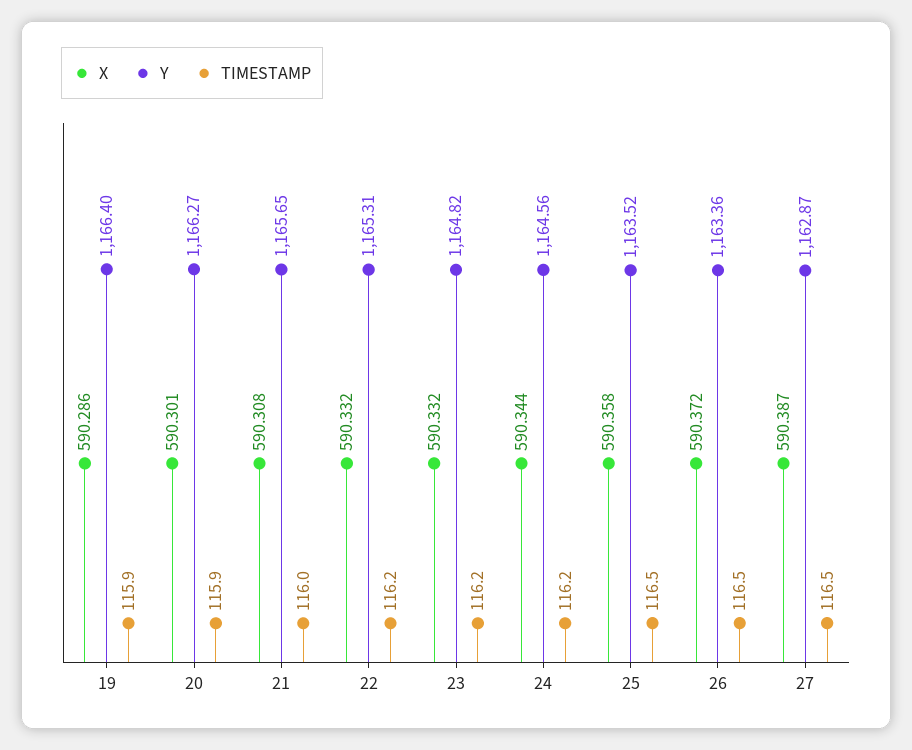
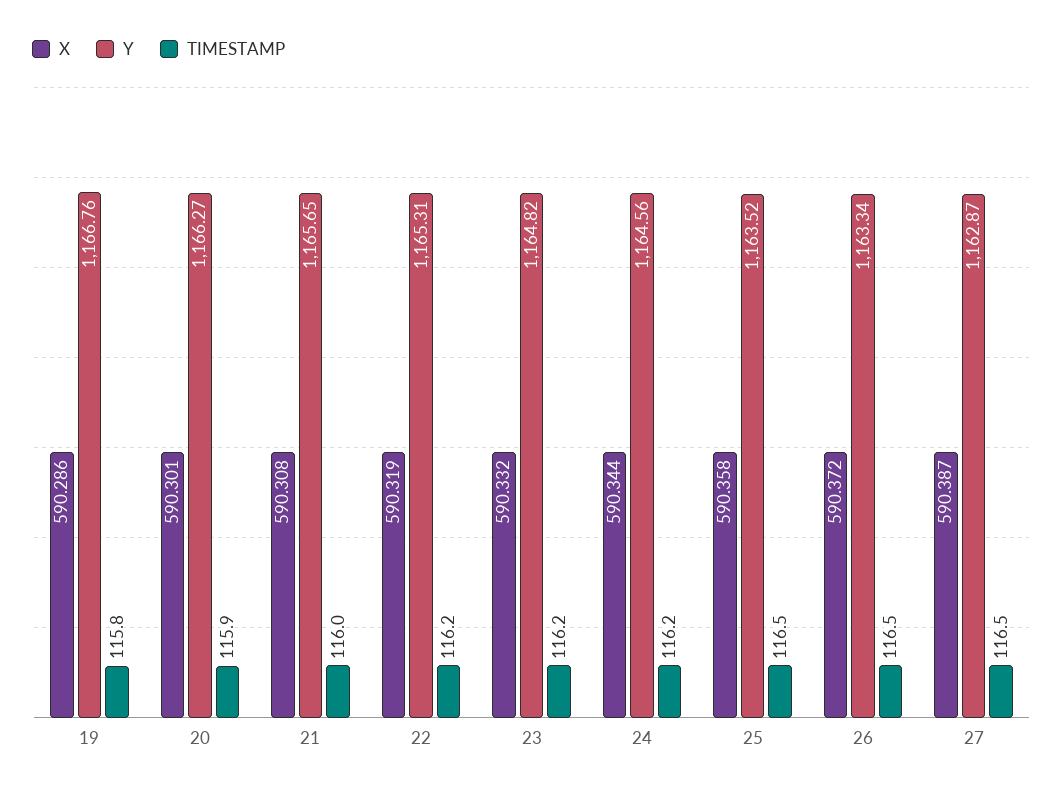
  {
    "X": {
      "19": 590.286,
      "20": 590.301,
      "21": 590.308,
-     "22": 590.332,
+     "22": 590.319,
      "23": 590.332,
      "24": 590.344,
      "25": 590.358,
      "26": 590.372,
      "27": 590.387
    },
    "Y": {
-     "19": 1166.4,
+     "19": 1166.76,
      "20": 1166.27,
      "21": 1165.65,
      "22": 1165.31,
      "23": 1164.82,
      "24": 1164.56,
      "25": 1163.52,
-     "26": 1163.36,
+     "26": 1163.34,
      "27": 1162.87
    },
    "TIMESTAMP": {
-     "19": 115.9,
+     "19": 115.8,
      "20": 115.9,
      "21": 116,
      "22": 116.2,
      "23": 116.2,
      "24": 116.2,
      "25": 116.5,
      "26": 116.5,
      "27": 116.5
    }
  }

